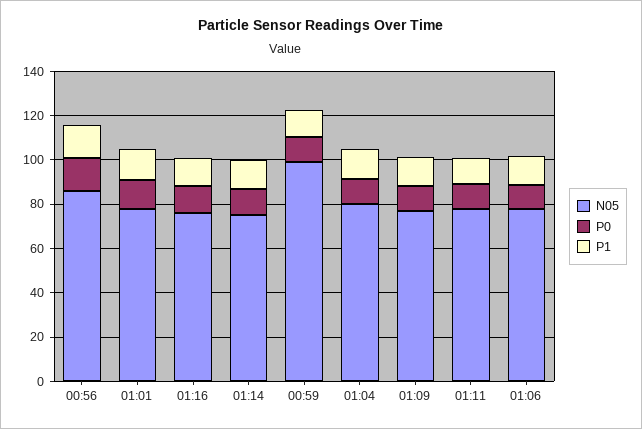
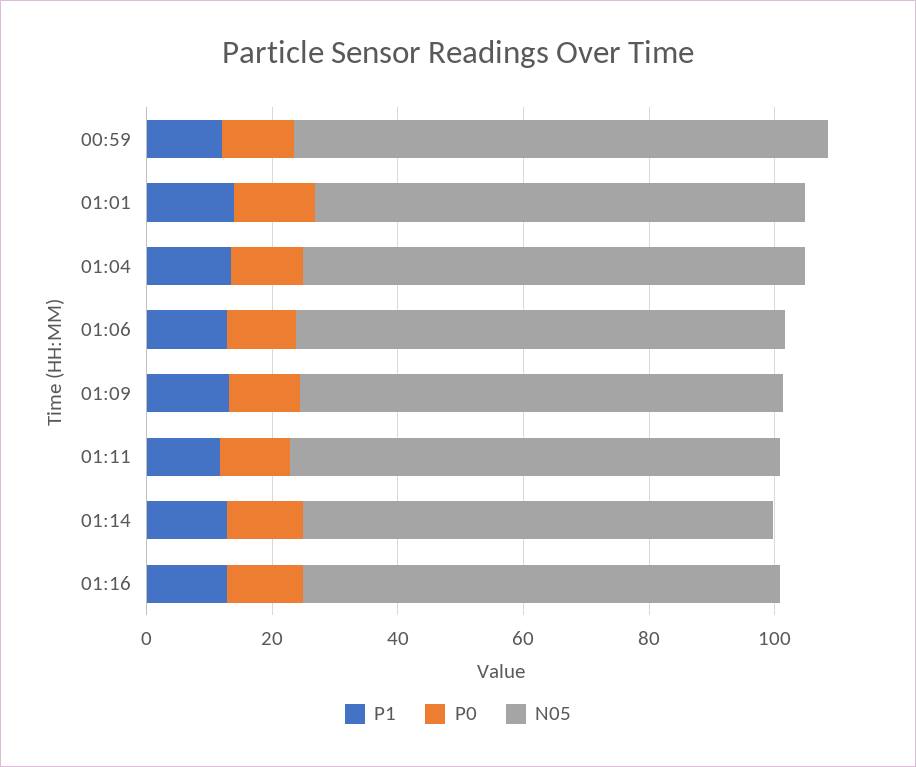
  {
    "N05": {
-     "00:56": 85,
      "01:01": 80,
      "01:16": 75,
      "01:14": 75,
-     "00:59": 100,
+     "00:59": 85,
      "01:04": 80,
      "01:09": 75,
      "01:11": 80,
      "01:06": 80
    },
    "P0": {
-     "00:56": 15,
      "01:01": 15,
      "01:16": 10,
      "01:14": 10,
      "00:59": 10,
      "01:04": 10,
      "01:09": 10,
      "01:11": 10,
      "01:06": 10
    },
    "P1": {
-     "00:56": 15,
      "01:01": 15,
      "01:16": 15,
      "01:14": 15,
      "00:59": 10,
      "01:04": 15,
      "01:09": 15,
      "01:11": 10,
      "01:06": 15
    }
  }

